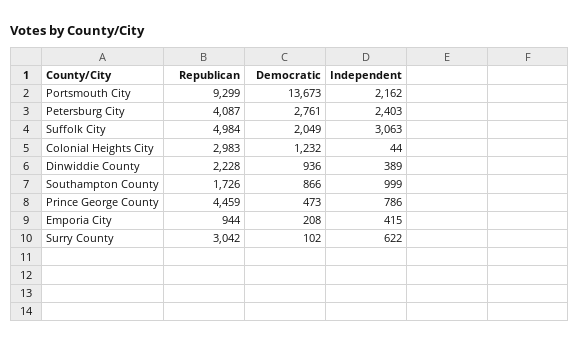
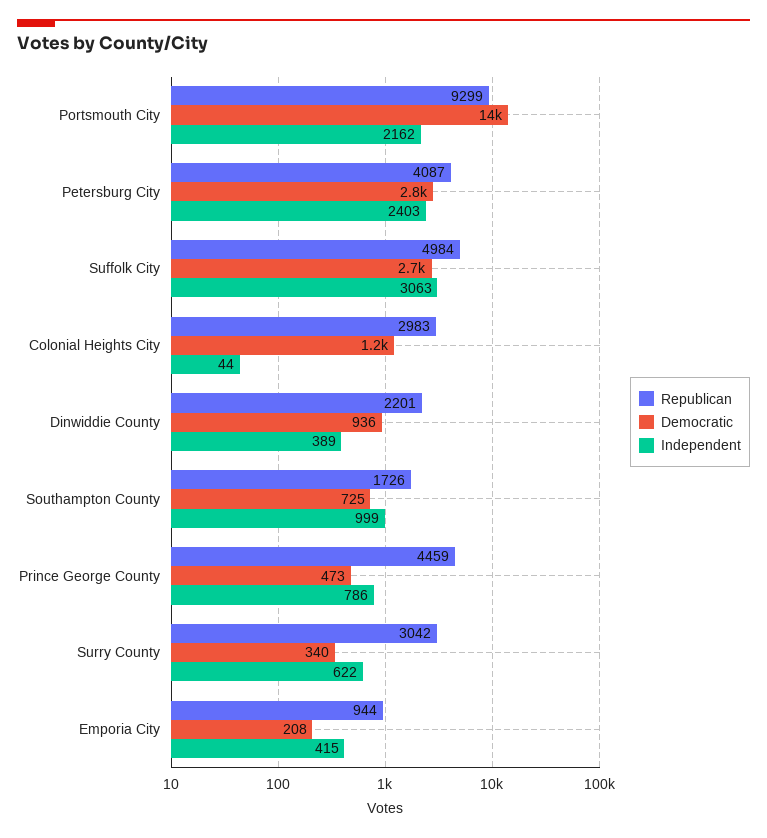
  {
    "Republican": {
      "Portsmouth City": 9299,
      "Petersburg City": 4087,
      "Suffolk City": 4984,
      "Colonial Heights City": 2983,
-     "Dinwiddie County": 2228,
+     "Dinwiddie County": 2201,
      "Southampton County": 1726,
      "Prince George County": 4459,
      "Emporia City": 944,
      "Surry County": 3042
    },
    "Democratic": {
      "Portsmouth City": 13673,
      "Petersburg City": 2761,
-     "Suffolk City": 2049,
+     "Suffolk City": 2700,
      "Colonial Heights City": 1232,
      "Dinwiddie County": 936,
-     "Southampton County": 866,
+     "Southampton County": 725,
      "Prince George County": 473,
      "Emporia City": 208,
-     "Surry County": 102
+     "Surry County": 340
    },
    "Independent": {
      "Portsmouth City": 2162,
      "Petersburg City": 2403,
      "Suffolk City": 3063,
      "Colonial Heights City": 44,
      "Dinwiddie County": 389,
      "Southampton County": 999,
      "Prince George County": 786,
      "Emporia City": 415,
      "Surry County": 622
    }
  }

